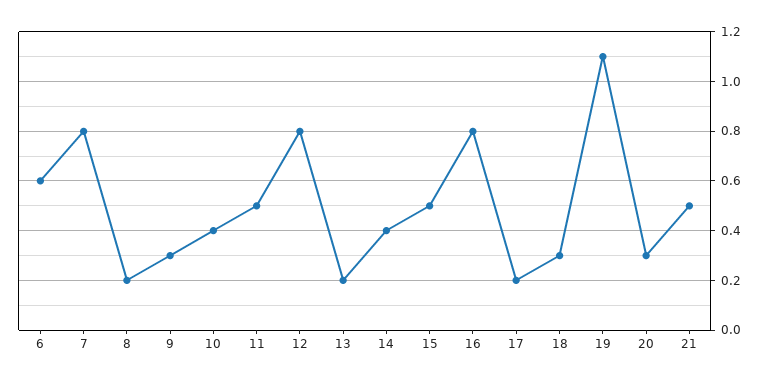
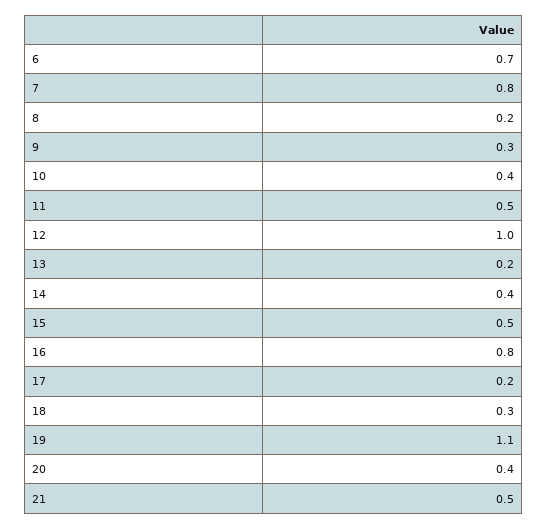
  {
-   "6": 0.6,
+   "6": 0.7,
    "7": 0.8,
    "8": 0.2,
    "9": 0.3,
    "10": 0.4,
    "11": 0.5,
-   "12": 0.8,
+   "12": 1,
    "13": 0.2,
    "14": 0.4,
    "15": 0.5,
    "16": 0.8,
    "17": 0.2,
    "18": 0.3,
    "19": 1.1,
-   "20": 0.3,
+   "20": 0.4,
    "21": 0.5
  }

